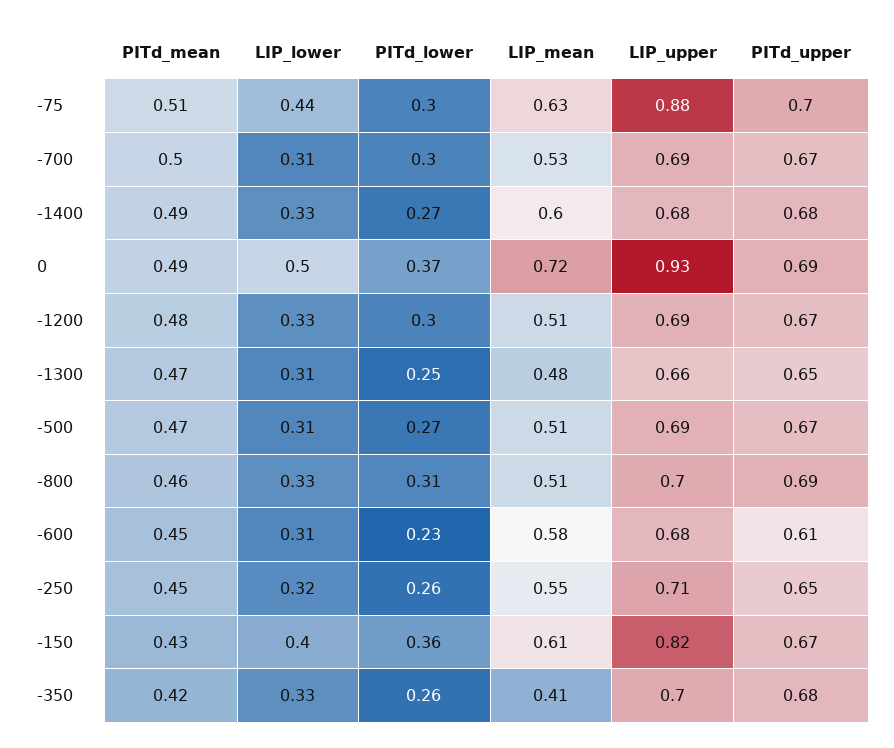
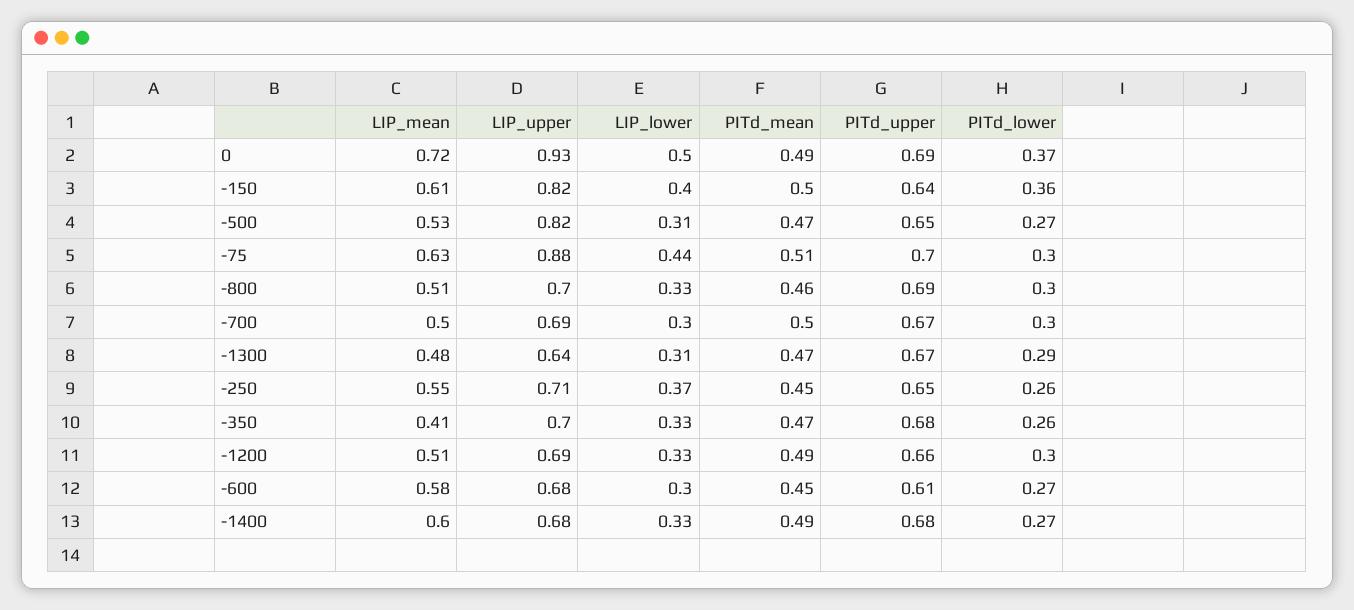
  {
    "PITd_mean": {
      "-75": 0.51,
      "-700": 0.5,
      "-1400": 0.49,
      "0": 0.49,
-     "-1200": 0.48,
+     "-1200": 0.49,
      "-1300": 0.47,
      "-500": 0.47,
      "-800": 0.46,
      "-600": 0.45,
      "-250": 0.45,
-     "-150": 0.43,
+     "-150": 0.5,
-     "-350": 0.42
+     "-350": 0.47
    },
    "LIP_lower": {
      "-75": 0.44,
-     "-700": 0.31,
+     "-700": 0.3,
      "-1400": 0.33,
      "0": 0.5,
      "-1200": 0.33,
      "-1300": 0.31,
      "-500": 0.31,
      "-800": 0.33,
-     "-600": 0.31,
+     "-600": 0.3,
-     "-250": 0.32,
+     "-250": 0.37,
      "-150": 0.4,
      "-350": 0.33
    },
    "PITd_lower": {
      "-75": 0.3,
      "-700": 0.3,
      "-1400": 0.27,
      "0": 0.37,
      "-1200": 0.3,
-     "-1300": 0.25,
+     "-1300": 0.29,
      "-500": 0.27,
-     "-800": 0.31,
+     "-800": 0.3,
-     "-600": 0.23,
+     "-600": 0.27,
      "-250": 0.26,
      "-150": 0.36,
      "-350": 0.26
    },
    "LIP_mean": {
      "-75": 0.63,
-     "-700": 0.53,
+     "-700": 0.5,
      "-1400": 0.6,
      "0": 0.72,
      "-1200": 0.51,
      "-1300": 0.48,
-     "-500": 0.51,
+     "-500": 0.53,
      "-800": 0.51,
      "-600": 0.58,
      "-250": 0.55,
      "-150": 0.61,
      "-350": 0.41
    },
    "LIP_upper": {
      "-75": 0.88,
      "-700": 0.69,
      "-1400": 0.68,
      "0": 0.93,
      "-1200": 0.69,
-     "-1300": 0.66,
+     "-1300": 0.64,
-     "-500": 0.69,
+     "-500": 0.82,
      "-800": 0.7,
      "-600": 0.68,
      "-250": 0.71,
      "-150": 0.82,
      "-350": 0.7
    },
    "PITd_upper": {
      "-75": 0.7,
      "-700": 0.67,
      "-1400": 0.68,
      "0": 0.69,
-     "-1200": 0.67,
+     "-1200": 0.66,
-     "-1300": 0.65,
+     "-1300": 0.67,
-     "-500": 0.67,
+     "-500": 0.65,
      "-800": 0.69,
      "-600": 0.61,
      "-250": 0.65,
-     "-150": 0.67,
+     "-150": 0.64,
      "-350": 0.68
    }
  }

